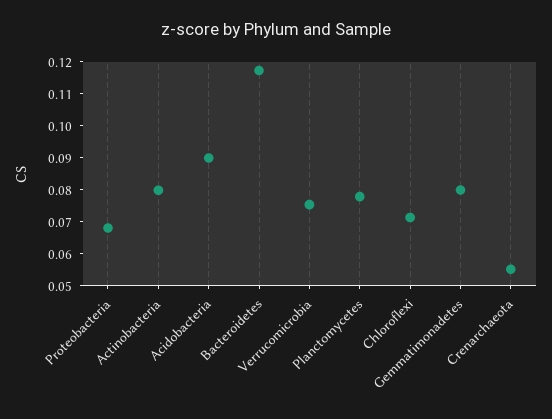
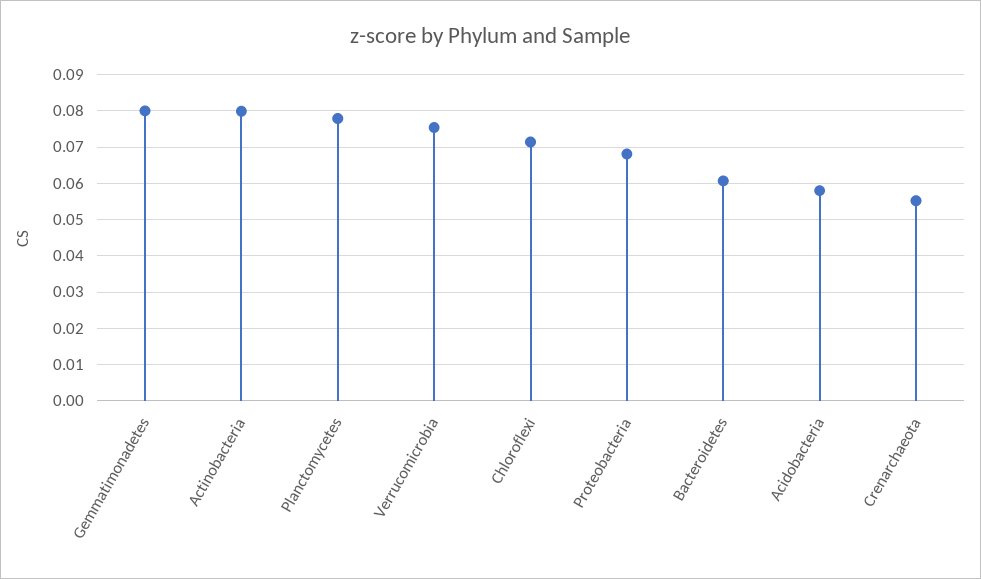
  {
    "Proteobacteria": 0.068,
    "Actinobacteria": 0.08,
-   "Acidobacteria": 0.09,
+   "Acidobacteria": 0.058,
-   "Bacteroidetes": 0.1175,
+   "Bacteroidetes": 0.06,
    "Verrucomicrobia": 0.076,
    "Planctomycetes": 0.078,
    "Chloroflexi": 0.072,
    "Gemmatimonadetes": 0.08,
    "Crenarchaeota": 0.056
  }

